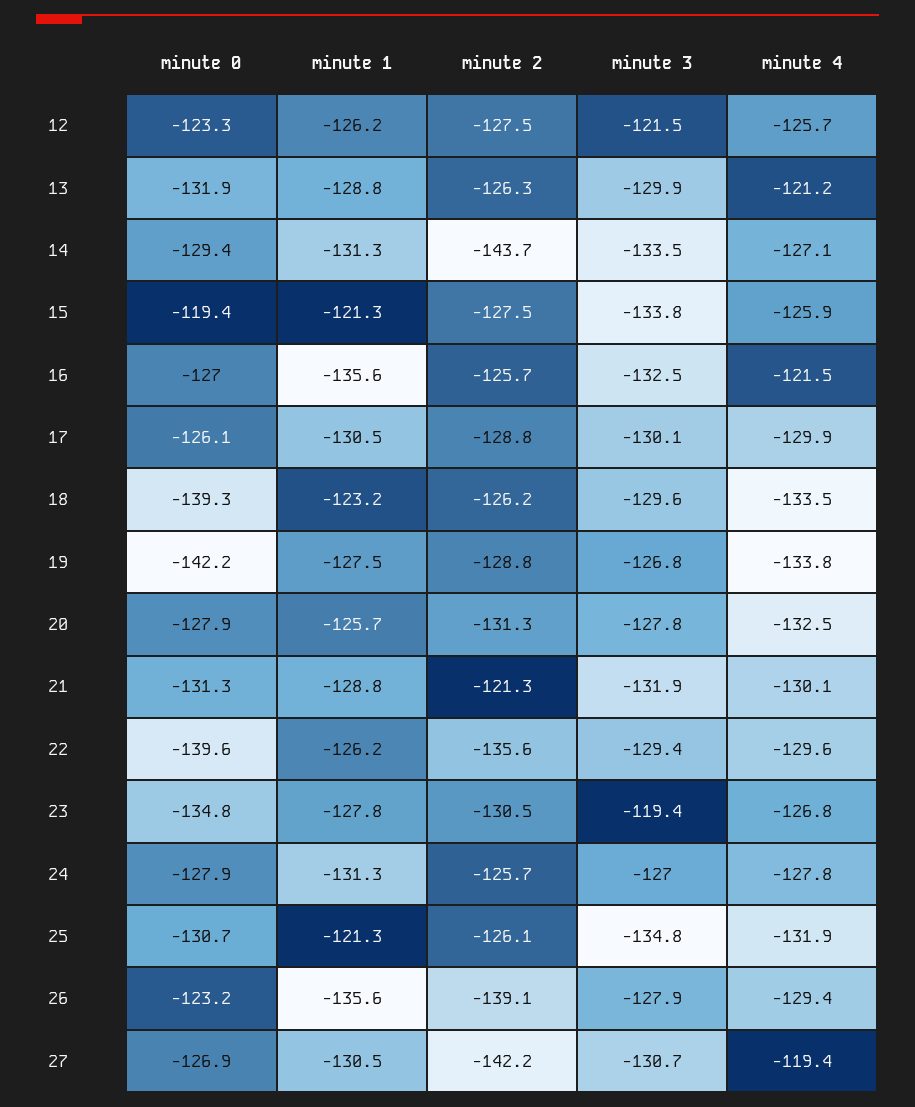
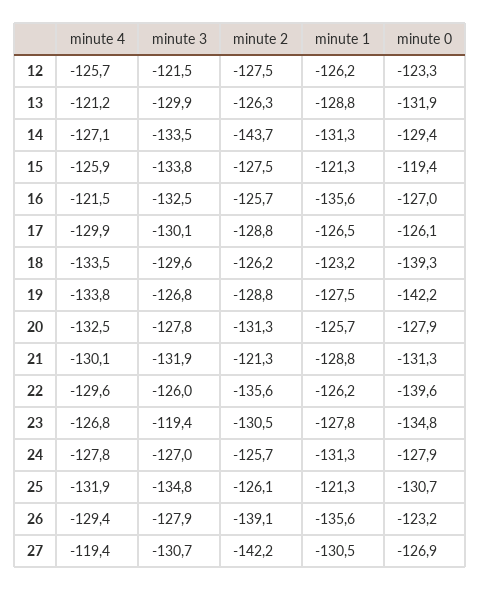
  {
    "minute 0": {
      "12": -123.3,
      "13": -131.9,
      "14": -129.4,
      "15": -119.4,
      "16": -127,
      "17": -126.1,
      "18": -139.3,
      "19": -142.2,
      "20": -127.9,
      "21": -131.3,
      "22": -139.6,
      "23": -134.8,
      "24": -127.9,
      "25": -130.7,
      "26": -123.2,
      "27": -126.9
    },
    "minute 1": {
      "12": -126.2,
      "13": -128.8,
      "14": -131.3,
      "15": -121.3,
      "16": -135.6,
-     "17": -130.5,
+     "17": -126.5,
      "18": -123.2,
      "19": -127.5,
      "20": -125.7,
      "21": -128.8,
      "22": -126.2,
      "23": -127.8,
      "24": -131.3,
      "25": -121.3,
      "26": -135.6,
      "27": -130.5
    },
    "minute 2": {
      "12": -127.5,
      "13": -126.3,
      "14": -143.7,
      "15": -127.5,
      "16": -125.7,
      "17": -128.8,
      "18": -126.2,
      "19": -128.8,
      "20": -131.3,
      "21": -121.3,
      "22": -135.6,
      "23": -130.5,
      "24": -125.7,
      "25": -126.1,
      "26": -139.1,
      "27": -142.2
    },
    "minute 3": {
      "12": -121.5,
      "13": -129.9,
      "14": -133.5,
      "15": -133.8,
      "16": -132.5,
      "17": -130.1,
      "18": -129.6,
      "19": -126.8,
      "20": -127.8,
      "21": -131.9,
-     "22": -129.4,
+     "22": -126,
      "23": -119.4,
      "24": -127,
      "25": -134.8,
      "26": -127.9,
      "27": -130.7
    },
    "minute 4": {
      "12": -125.7,
      "13": -121.2,
      "14": -127.1,
      "15": -125.9,
      "16": -121.5,
      "17": -129.9,
      "18": -133.5,
      "19": -133.8,
      "20": -132.5,
      "21": -130.1,
      "22": -129.6,
      "23": -126.8,
      "24": -127.8,
      "25": -131.9,
      "26": -129.4,
      "27": -119.4
    }
  }

